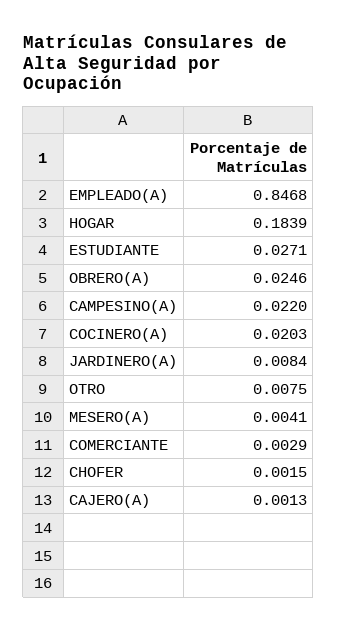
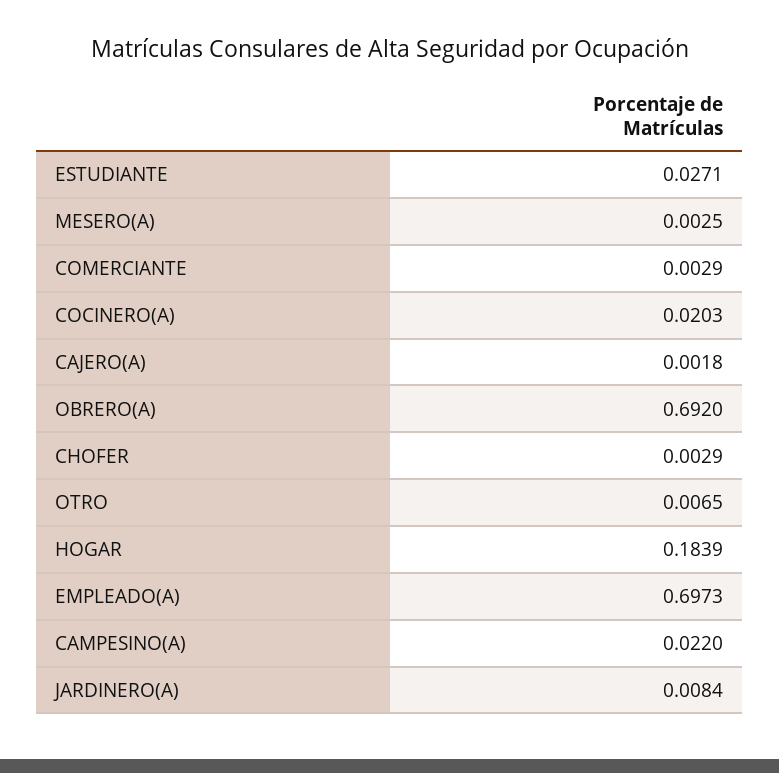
  {
-   "EMPLEADO(A)": 0.8468,
+   "EMPLEADO(A)": 0.6973,
    "HOGAR": 0.1839,
    "ESTUDIANTE": 0.0271,
-   "OBRERO(A)": 0.0246,
+   "OBRERO(A)": 0.692,
    "CAMPESINO(A)": 0.022,
    "COCINERO(A)": 0.0203,
    "JARDINERO(A)": 0.0084,
-   "OTRO": 0.0075,
+   "OTRO": 0.0065,
-   "MESERO(A)": 0.0041,
+   "MESERO(A)": 0.0025,
    "COMERCIANTE": 0.0029,
-   "CHOFER": 0.0015,
+   "CHOFER": 0.0029,
-   "CAJERO(A)": 0.0013
+   "CAJERO(A)": 0.0018
  }

